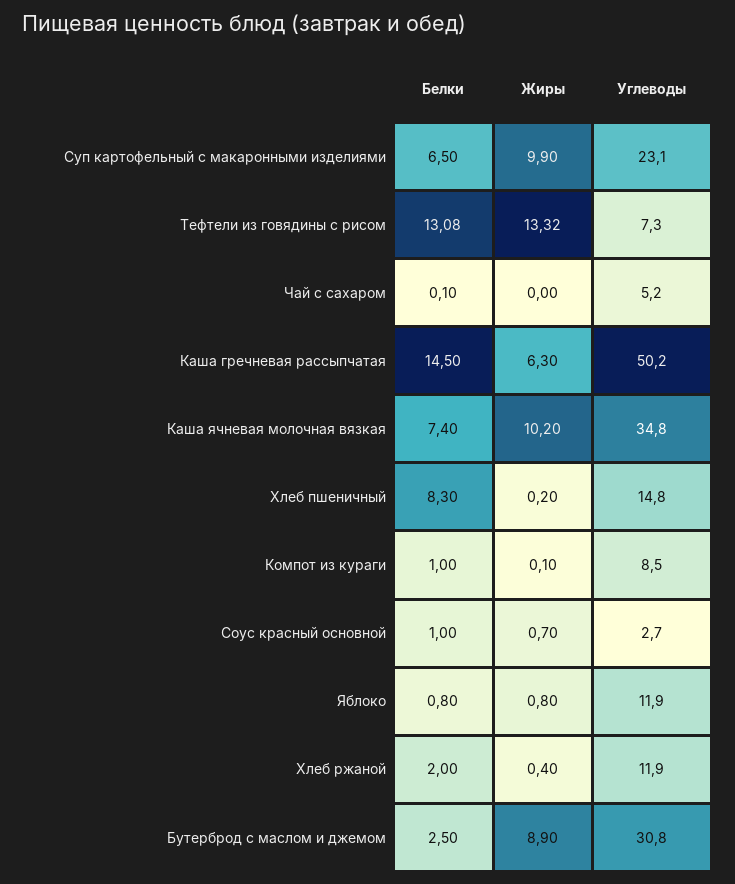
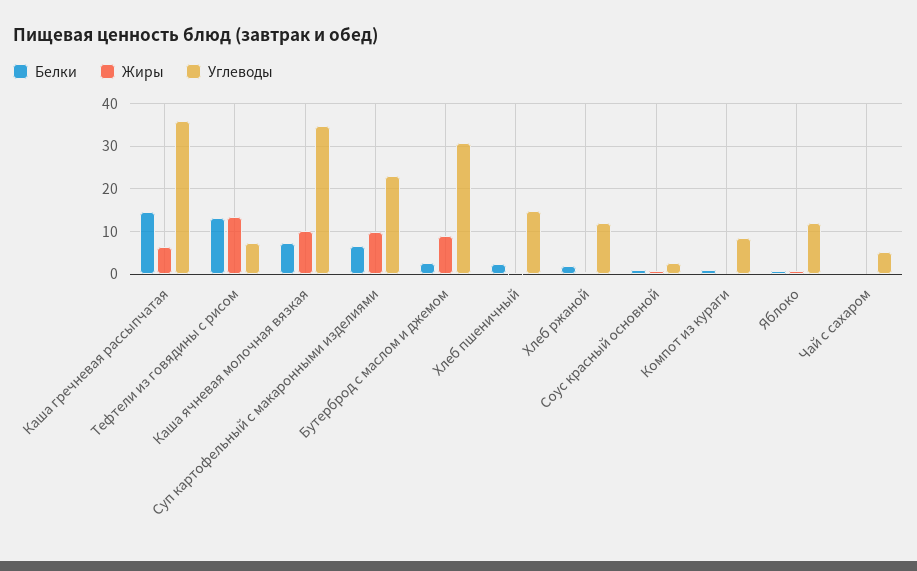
  {
    "Белки": {
      "Суп картофельный с макаронными изделиями": 6.5,
      "Тефтели из говядины с рисом": 13.08,
      "Чай с сахаром": 0.1,
      "Каша гречневая рассыпчатая": 14.5,
      "Каша ячневая молочная вязкая": 7.4,
-     "Хлеб пшеничный": 8.3,
+     "Хлеб пшеничный": 2,
      "Компот из кураги": 1,
      "Соус красный основной": 1,
      "Яблоко": 0.8,
      "Хлеб ржаной": 2,
      "Бутерброд с маслом и джемом": 2.5
    },
    "Жиры": {
      "Суп картофельный с макаронными изделиями": 9.9,
      "Тефтели из говядины с рисом": 13.32,
      "Чай с сахаром": 0,
      "Каша гречневая рассыпчатая": 6.3,
      "Каша ячневая молочная вязкая": 10.2,
      "Хлеб пшеничный": 0.2,
      "Компот из кураги": 0.1,
      "Соус красный основной": 0.7,
      "Яблоко": 0.8,
      "Хлеб ржаной": 0.4,
      "Бутерброд с маслом и джемом": 8.9
    },
    "Углеводы": {
      "Суп картофельный с макаронными изделиями": 23.1,
      "Тефтели из говядины с рисом": 7.3,
      "Чай с сахаром": 5.2,
-     "Каша гречневая рассыпчатая": 50.2,
+     "Каша гречневая рассыпчатая": 36,
      "Каша ячневая молочная вязкая": 34.8,
      "Хлеб пшеничный": 14.8,
      "Компот из кураги": 8.5,
      "Соус красный основной": 2.7,
      "Яблоко": 11.9,
      "Хлеб ржаной": 11.9,
      "Бутерброд с маслом и джемом": 30.8
    }
  }

